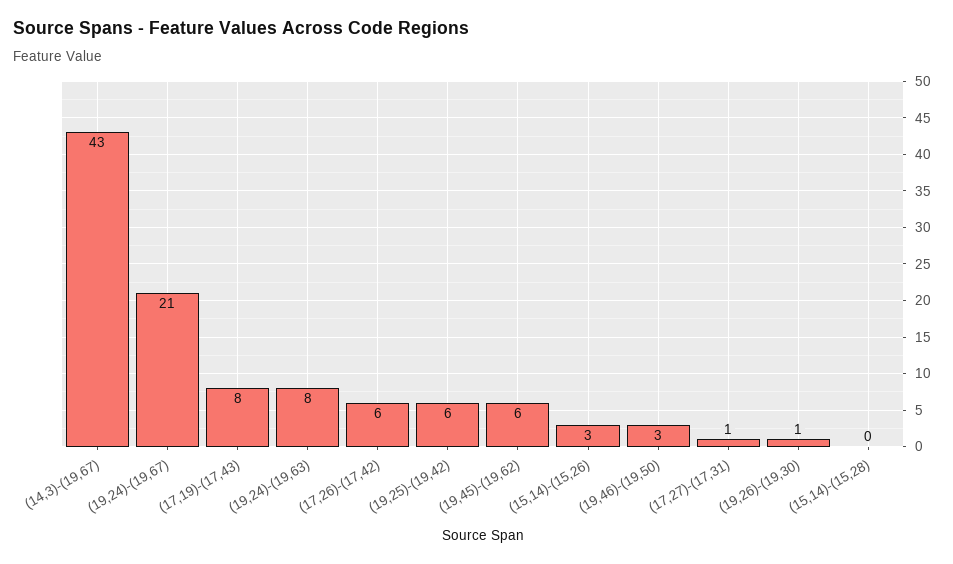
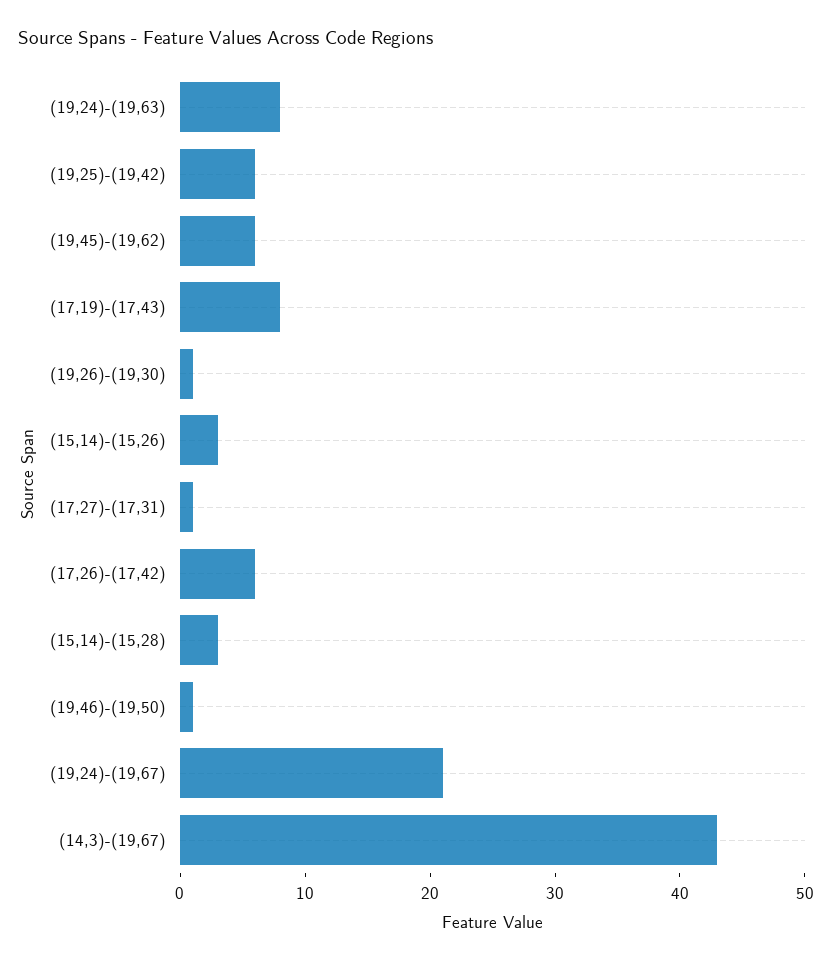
  {
    "(14,3)-(19,67)": 43,
    "(19,24)-(19,67)": 21,
    "(17,19)-(17,43)": 8,
    "(19,24)-(19,63)": 8,
    "(17,26)-(17,42)": 6,
    "(19,25)-(19,42)": 6,
    "(19,45)-(19,62)": 6,
    "(15,14)-(15,26)": 3,
-   "(19,46)-(19,50)": 3,
+   "(19,46)-(19,50)": 1,
    "(17,27)-(17,31)": 1,
    "(19,26)-(19,30)": 1,
-   "(15,14)-(15,28)": 0
+   "(15,14)-(15,28)": 3
  }

